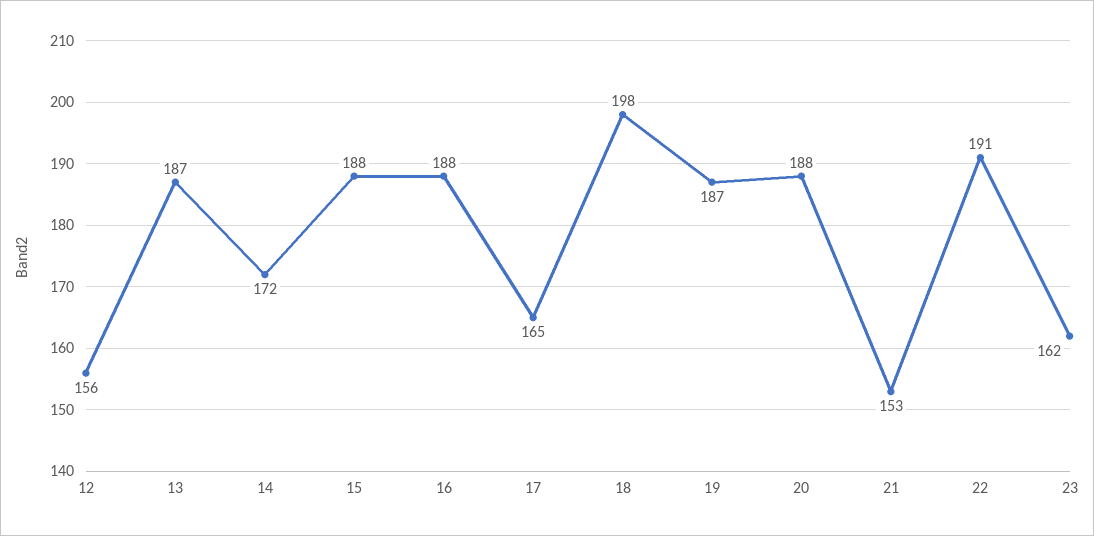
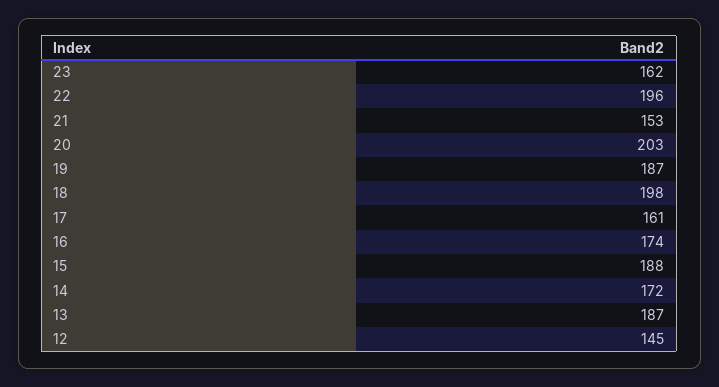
  {
-   "12": 156,
+   "12": 145,
    "13": 187,
    "14": 172,
    "15": 188,
-   "16": 188,
+   "16": 174,
-   "17": 165,
+   "17": 161,
    "18": 198,
    "19": 187,
-   "20": 188,
+   "20": 203,
    "21": 153,
-   "22": 191,
+   "22": 196,
    "23": 162
  }

